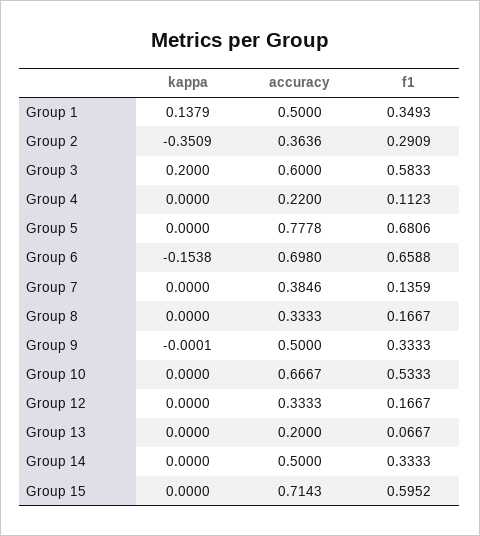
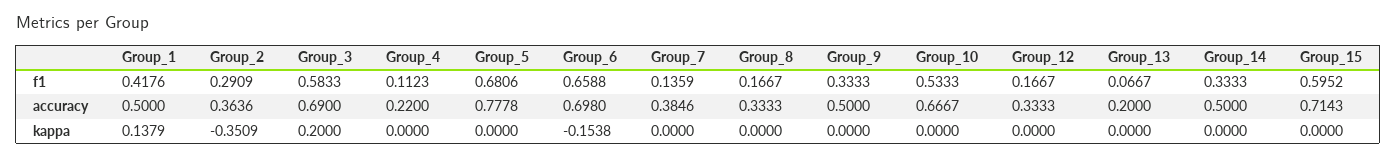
  {
    "kappa": {
      "Group 1": 0.1379,
      "Group 2": -0.3509,
      "Group 3": 0.2,
      "Group 4": 0,
      "Group 5": 0,
      "Group 6": -0.1538,
      "Group 7": 0,
      "Group 8": 0,
-     "Group 9": -0.0001,
+     "Group 9": 0,
      "Group 10": 0,
      "Group 12": 0,
      "Group 13": 0,
      "Group 14": 0,
      "Group 15": 0
    },
    "accuracy": {
      "Group 1": 0.5,
      "Group 2": 0.3636,
-     "Group 3": 0.6,
+     "Group 3": 0.69,
      "Group 4": 0.22,
      "Group 5": 0.7778,
      "Group 6": 0.698,
      "Group 7": 0.3846,
      "Group 8": 0.3333,
      "Group 9": 0.5,
      "Group 10": 0.6667,
      "Group 12": 0.3333,
      "Group 13": 0.2,
      "Group 14": 0.5,
      "Group 15": 0.7143
    },
    "f1": {
-     "Group 1": 0.3493,
+     "Group 1": 0.4176,
      "Group 2": 0.2909,
      "Group 3": 0.5833,
      "Group 4": 0.1123,
      "Group 5": 0.6806,
      "Group 6": 0.6588,
      "Group 7": 0.1359,
      "Group 8": 0.1667,
      "Group 9": 0.3333,
      "Group 10": 0.5333,
      "Group 12": 0.1667,
      "Group 13": 0.0667,
      "Group 14": 0.3333,
      "Group 15": 0.5952
    }
  }

